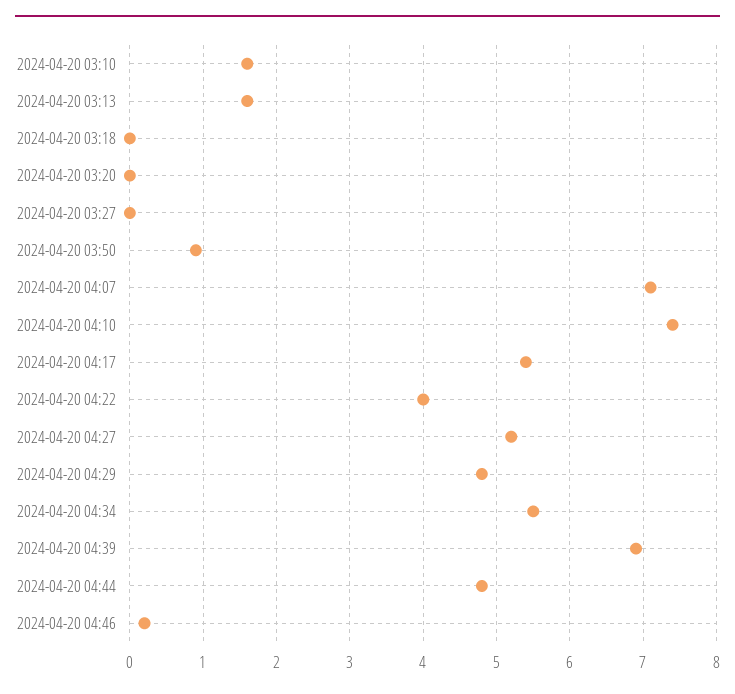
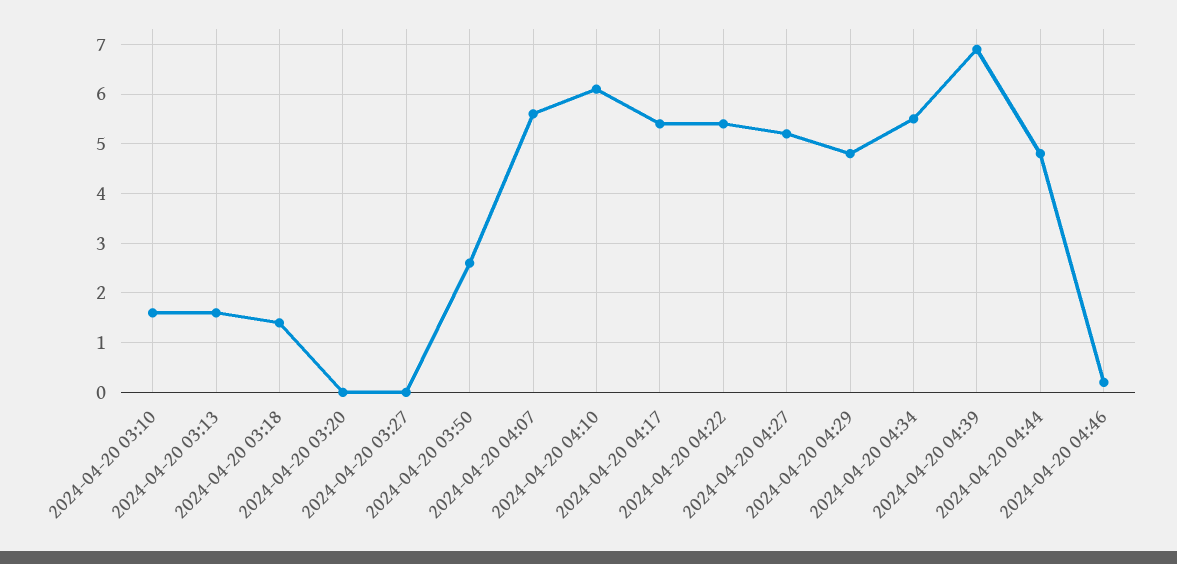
  {
    "2024-04-20 03:10": 1.6,
    "2024-04-20 03:13": 1.6,
-   "2024-04-20 03:18": 0,
+   "2024-04-20 03:18": 1.5,
    "2024-04-20 03:20": 0,
    "2024-04-20 03:27": 0,
-   "2024-04-20 03:50": 0.9,
+   "2024-04-20 03:50": 2.5,
-   "2024-04-20 04:07": 7.1,
+   "2024-04-20 04:07": 5.5,
-   "2024-04-20 04:10": 7.4,
+   "2024-04-20 04:10": 6,
    "2024-04-20 04:17": 5.4,
-   "2024-04-20 04:22": 4,
+   "2024-04-20 04:22": 5.5,
    "2024-04-20 04:27": 5.2,
    "2024-04-20 04:29": 4.8,
    "2024-04-20 04:34": 5.5,
    "2024-04-20 04:39": 6.9,
    "2024-04-20 04:44": 4.8,
    "2024-04-20 04:46": 0.2
  }

